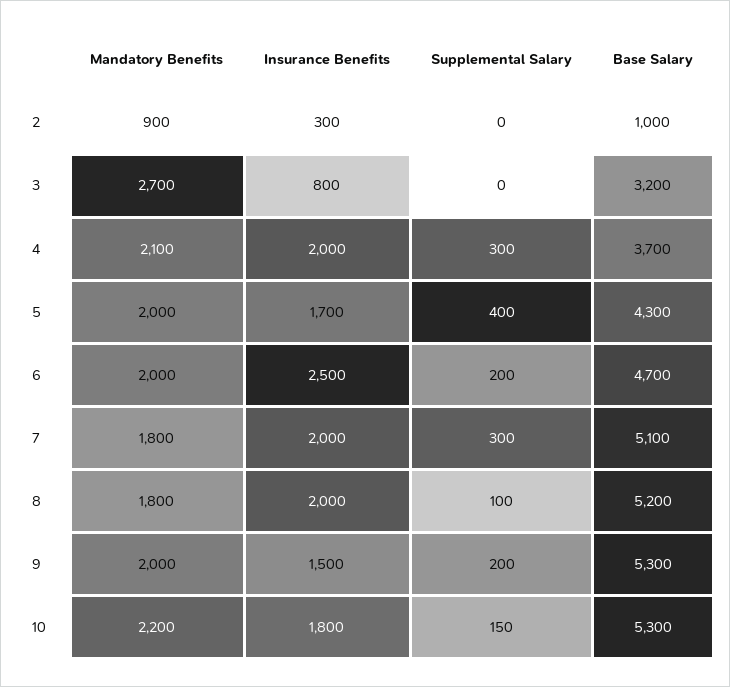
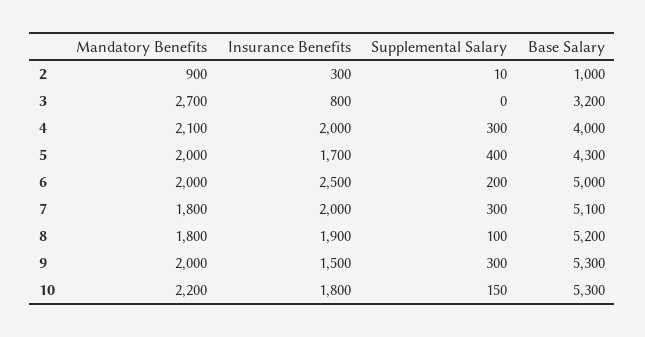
  {
    "Mandatory Benefits": {
      "2": 900,
      "3": 2700,
      "4": 2100,
      "5": 2000,
      "6": 2000,
      "7": 1800,
      "8": 1800,
      "9": 2000,
      "10": 2200
    },
    "Insurance Benefits": {
      "2": 300,
      "3": 800,
      "4": 2000,
      "5": 1700,
      "6": 2500,
      "7": 2000,
-     "8": 2000,
+     "8": 1900,
      "9": 1500,
      "10": 1800
    },
    "Supplemental Salary": {
-     "2": 0,
+     "2": 10,
      "3": 0,
      "4": 300,
      "5": 400,
      "6": 200,
      "7": 300,
      "8": 100,
-     "9": 200,
+     "9": 300,
      "10": 150
    },
    "Base Salary": {
      "2": 1000,
      "3": 3200,
-     "4": 3700,
+     "4": 4000,
      "5": 4300,
-     "6": 4700,
+     "6": 5000,
      "7": 5100,
      "8": 5200,
      "9": 5300,
      "10": 5300
    }
  }

